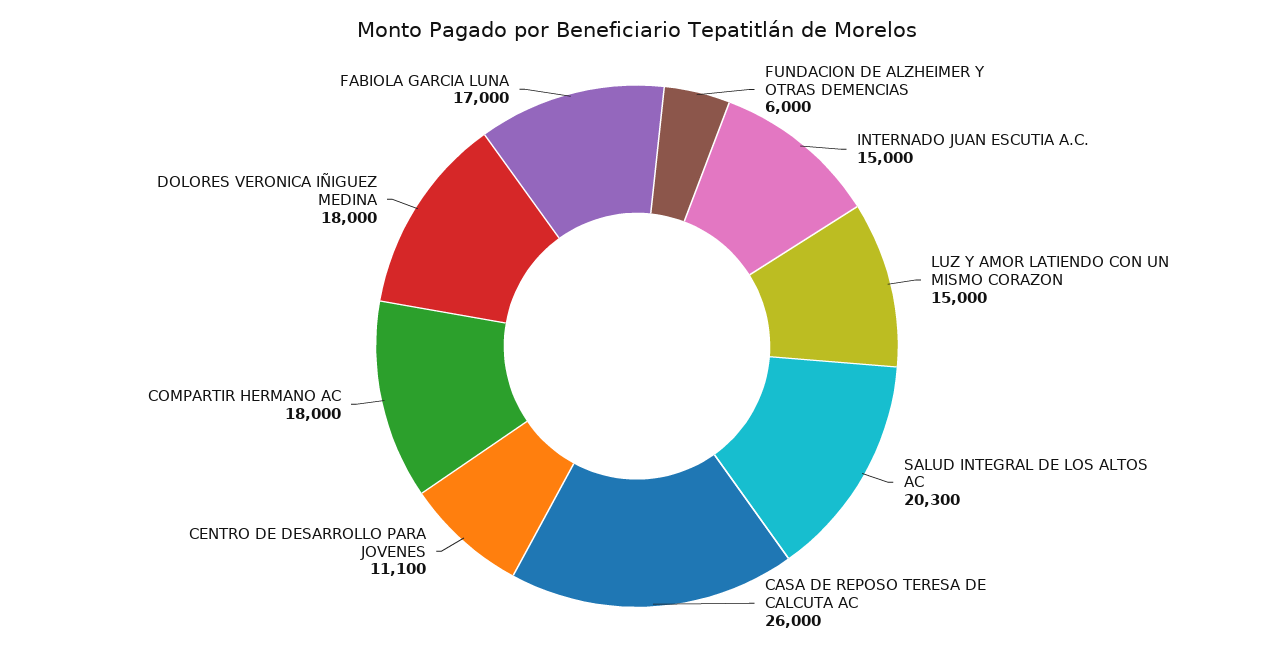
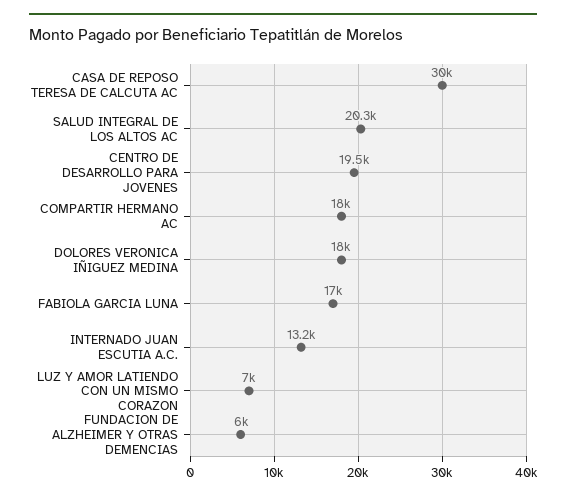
  {
    "FUNDACION DE ALZHEIMER Y OTRAS DEMENCIAS": 6000,
-   "INTERNADO JUAN ESCUTIA A.C.": 15000,
+   "INTERNADO JUAN ESCUTIA A.C.": 13200,
-   "LUZ Y AMOR LATIENDO CON UN MISMO CORAZON": 15000,
+   "LUZ Y AMOR LATIENDO CON UN MISMO CORAZON": 7000,
    "SALUD INTEGRAL DE LOS ALTOS AC": 20300,
-   "CASA DE REPOSO TERESA DE CALCUTA AC": 26000,
+   "CASA DE REPOSO TERESA DE CALCUTA AC": 30000,
-   "CENTRO DE DESARROLLO PARA JOVENES": 11100,
+   "CENTRO DE DESARROLLO PARA JOVENES": 19500,
    "COMPARTIR HERMANO AC": 18000,
    "DOLORES VERONICA IÑIGUEZ MEDINA": 18000,
    "FABIOLA GARCIA LUNA": 17000
  }

